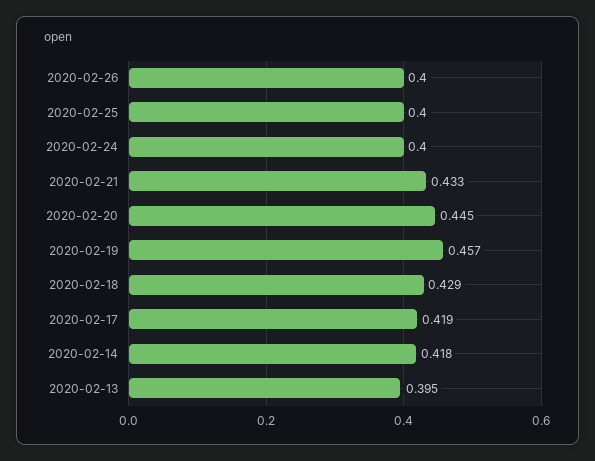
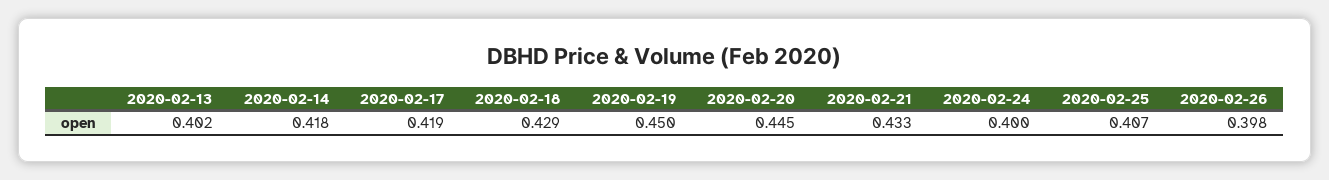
  {
-   "2020-02-26": 0.4,
+   "2020-02-26": 0.398,
-   "2020-02-25": 0.4,
+   "2020-02-25": 0.407,
    "2020-02-24": 0.4,
    "2020-02-21": 0.433,
    "2020-02-20": 0.445,
-   "2020-02-19": 0.457,
+   "2020-02-19": 0.45,
    "2020-02-18": 0.429,
    "2020-02-17": 0.419,
    "2020-02-14": 0.418,
-   "2020-02-13": 0.395
+   "2020-02-13": 0.402
  }

